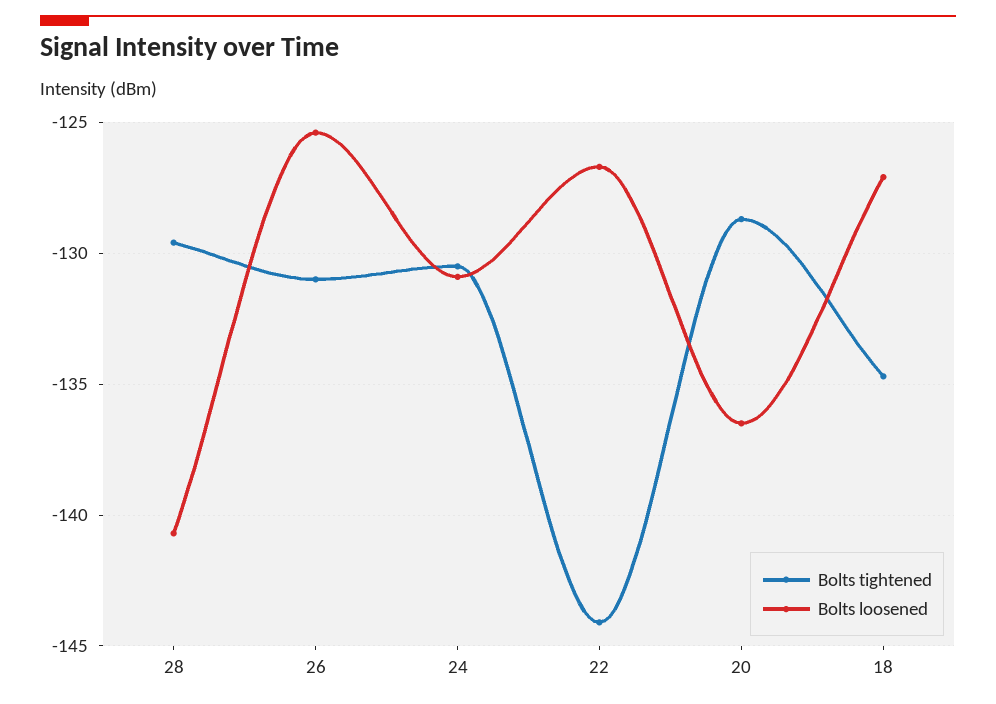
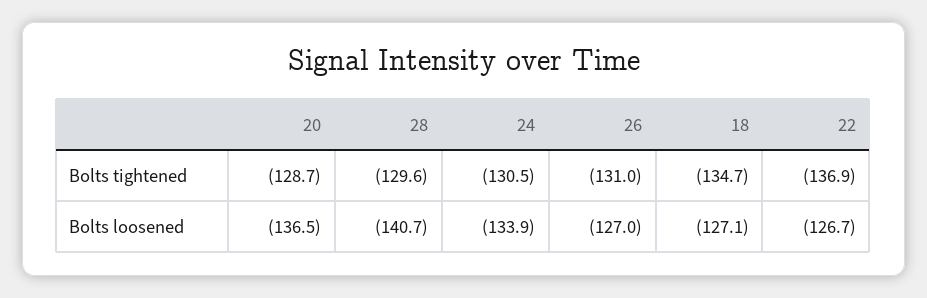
  {
    "Bolts tightened": {
      "28": -129.6,
      "26": -131,
      "24": -130.5,
-     "22": -144,
+     "22": -136.9,
      "20": -128.7,
      "18": -134.7
    },
    "Bolts loosened": {
      "28": -140.7,
-     "26": -125.5,
+     "26": -127,
-     "24": -131,
+     "24": -133.9,
      "22": -126.7,
      "20": -136.5,
      "18": -127.1
    }
  }

